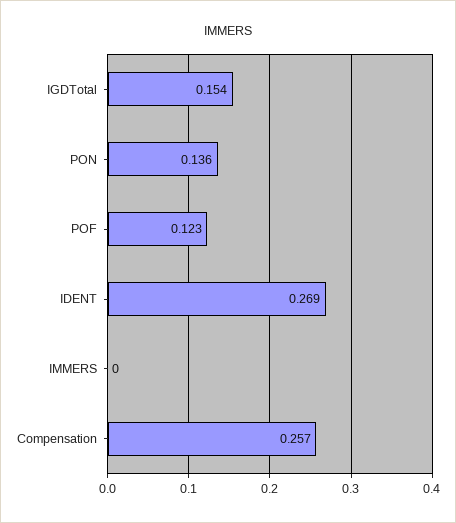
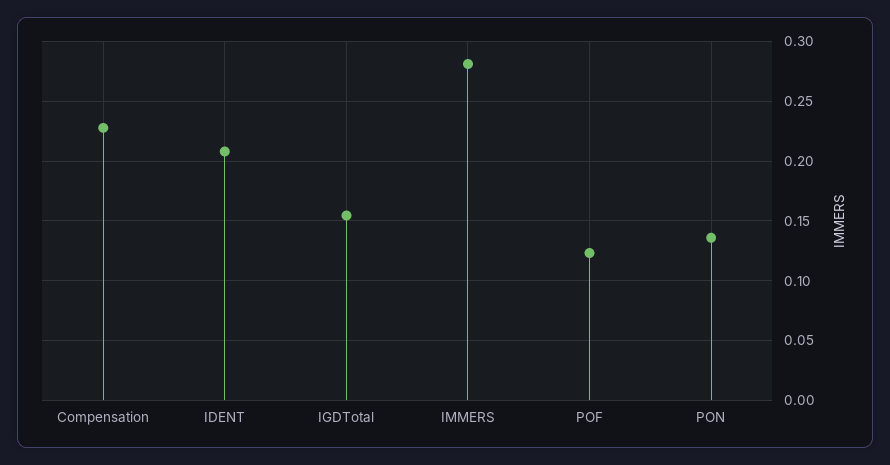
  {
    "IGDTotal": 0.154,
    "PON": 0.136,
    "POF": 0.123,
-   "IDENT": 0.269,
+   "IDENT": 0.21,
-   "IMMERS": 0,
+   "IMMERS": 0.28,
-   "Compensation": 0.257
+   "Compensation": 0.23
  }

